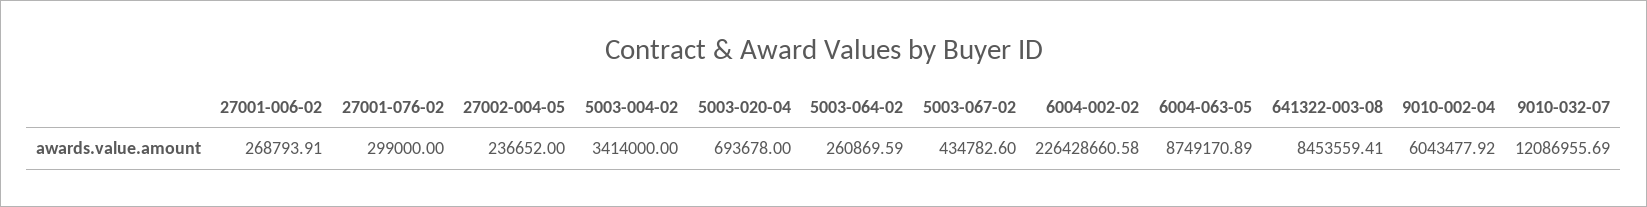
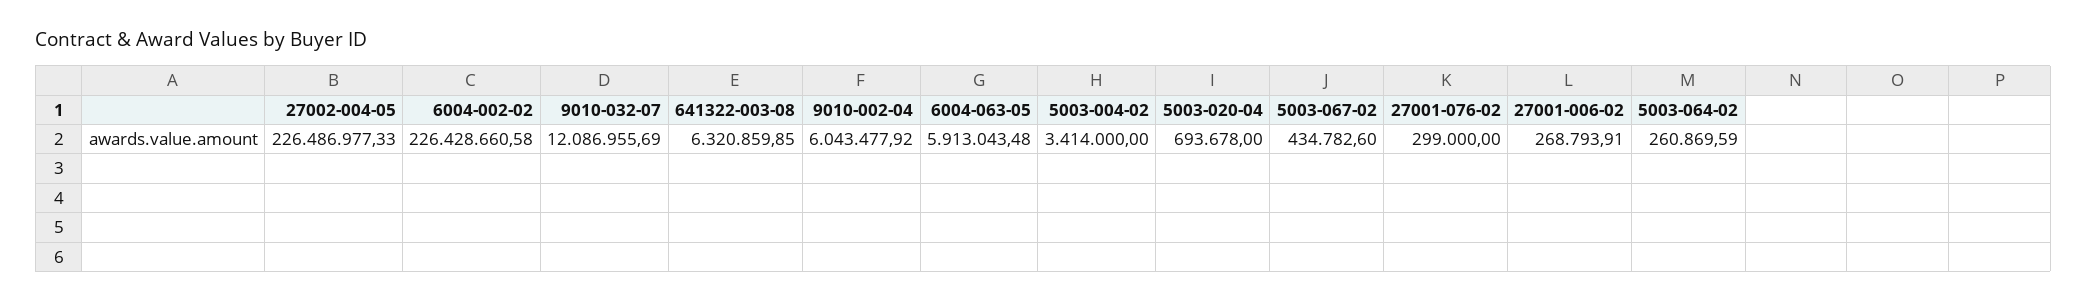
  {
    "27001-006-02": 268793.91,
    "27001-076-02": 299000,
-   "27002-004-05": 236652,
+   "27002-004-05": 226486977.33,
    "5003-004-02": 3414000,
    "5003-020-04": 693678,
    "5003-064-02": 260869.59,
    "5003-067-02": 434782.6,
    "6004-002-02": 226428660.58,
-   "6004-063-05": 8749170.89,
+   "6004-063-05": 5913043.48,
-   "641322-003-08": 8453559.41,
+   "641322-003-08": 6320859.85,
    "9010-002-04": 6043477.92,
    "9010-032-07": 12086955.69
  }

